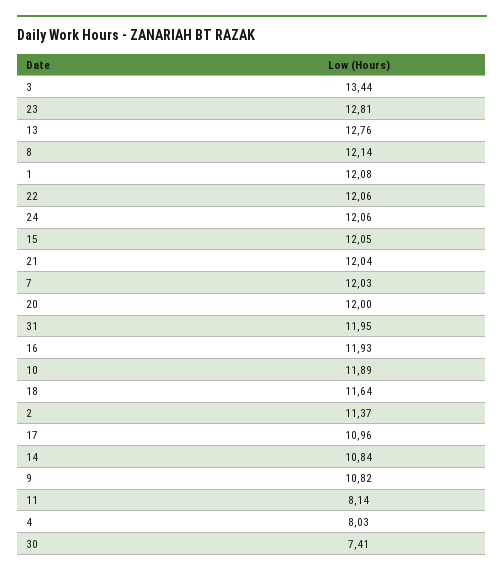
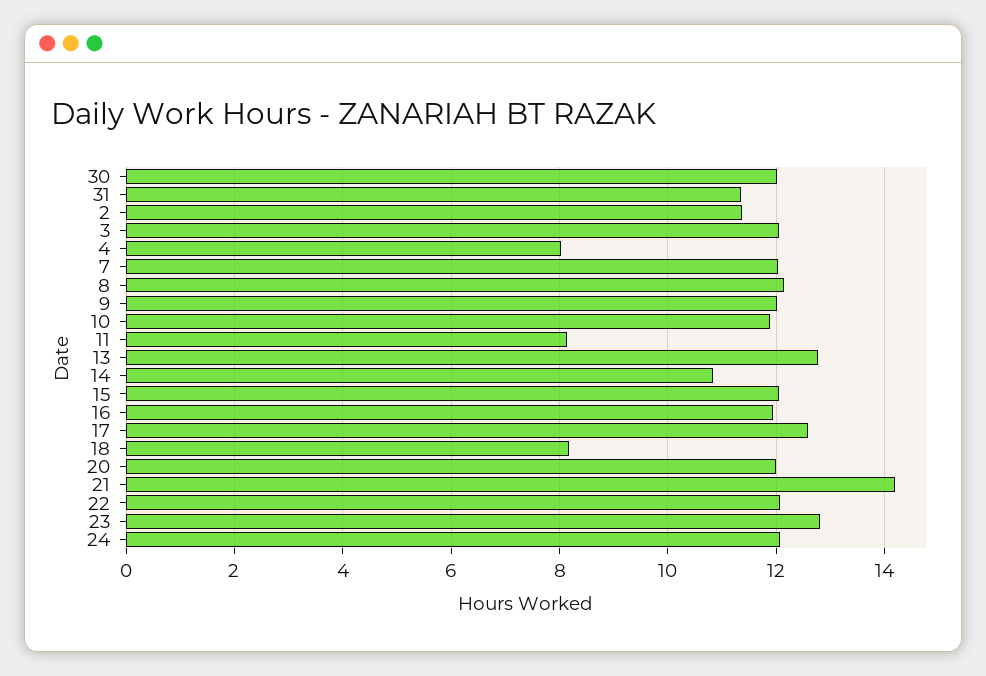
  {
-   "3": 13.44,
+   "3": 12,
    "23": 12.81,
    "13": 12.76,
    "8": 12.14,
-   "1": 12.08,
    "22": 12.06,
    "24": 12.06,
    "15": 12.05,
-   "21": 12.04,
+   "21": 14.2,
    "7": 12.03,
    "20": 12,
-   "31": 11.95,
+   "31": 11.4,
    "16": 11.93,
    "10": 11.89,
-   "18": 11.64,
+   "18": 8.2,
    "2": 11.37,
-   "17": 10.96,
+   "17": 12.6,
    "14": 10.84,
-   "9": 10.82,
+   "9": 12,
    "11": 8.14,
    "4": 8.03,
-   "30": 7.41
+   "30": 12
  }

